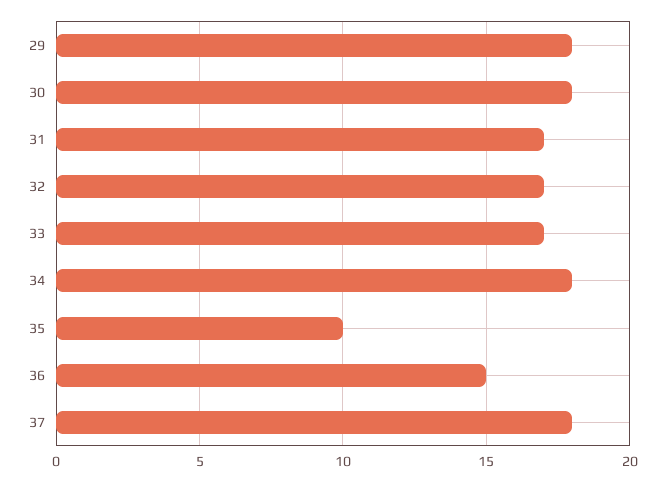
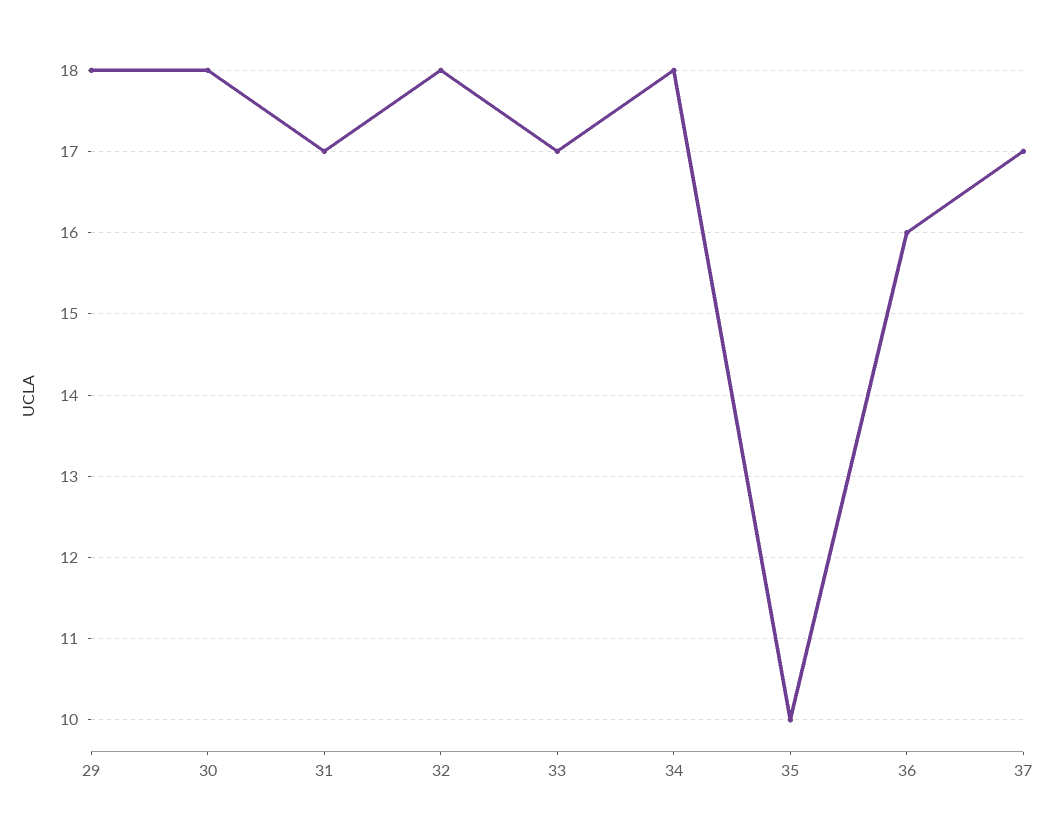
  {
    "29": 18,
    "30": 18,
    "31": 17,
-   "32": 17,
+   "32": 18,
    "33": 17,
    "34": 18,
    "35": 10,
-   "36": 15,
+   "36": 16,
-   "37": 18
+   "37": 17
  }

